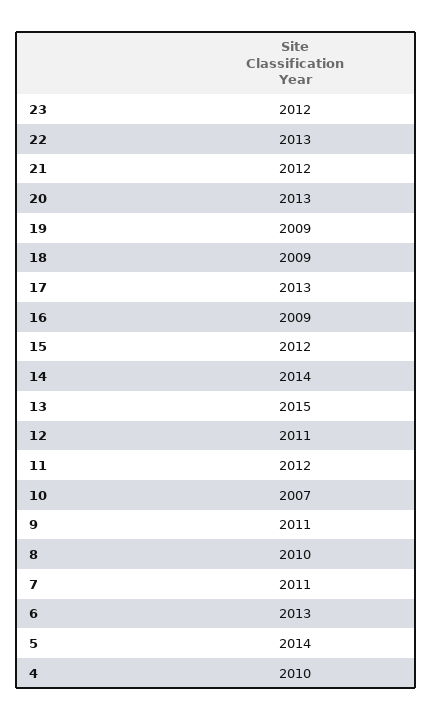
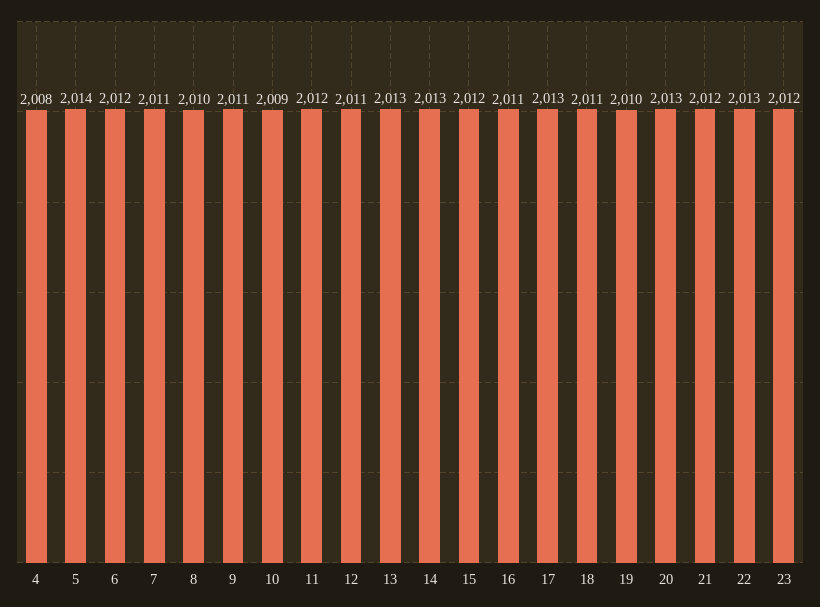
  {
    "23": 2012,
    "22": 2013,
    "21": 2012,
    "20": 2013,
-   "19": 2009,
+   "19": 2010,
-   "18": 2009,
+   "18": 2011,
    "17": 2013,
-   "16": 2009,
+   "16": 2011,
    "15": 2012,
-   "14": 2014,
+   "14": 2013,
-   "13": 2015,
+   "13": 2013,
    "12": 2011,
    "11": 2012,
-   "10": 2007,
+   "10": 2009,
    "9": 2011,
    "8": 2010,
    "7": 2011,
-   "6": 2013,
+   "6": 2012,
    "5": 2014,
-   "4": 2010
+   "4": 2008
  }

